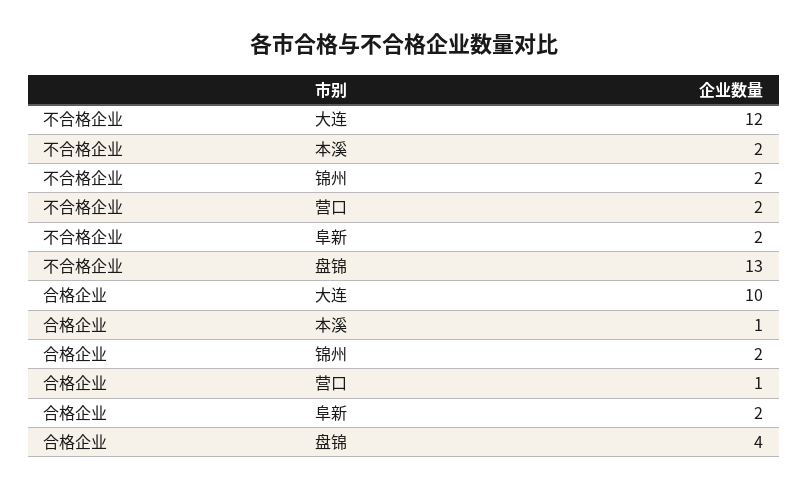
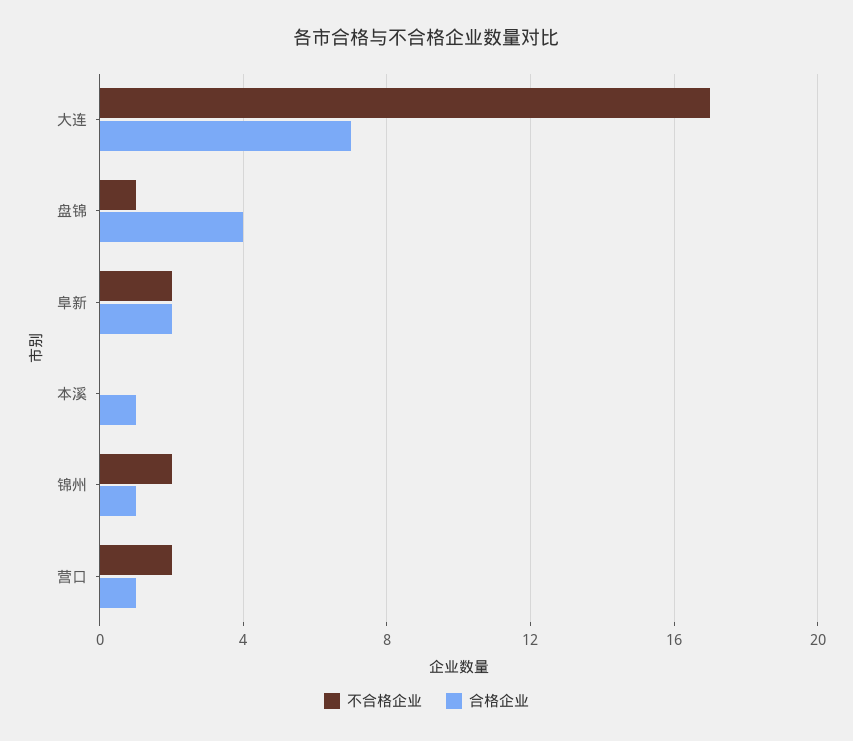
  {
    "不合格企业": {
-     "大连": 12,
+     "大连": 17,
-     "本溪": 2,
+     "本溪": 0,
      "锦州": 2,
      "营口": 2,
      "阜新": 2,
-     "盘锦": 13
+     "盘锦": 1
    },
    "合格企业": {
-     "大连": 10,
+     "大连": 7,
      "本溪": 1,
-     "锦州": 2,
+     "锦州": 1,
      "营口": 1,
      "阜新": 2,
      "盘锦": 4
    }
  }

